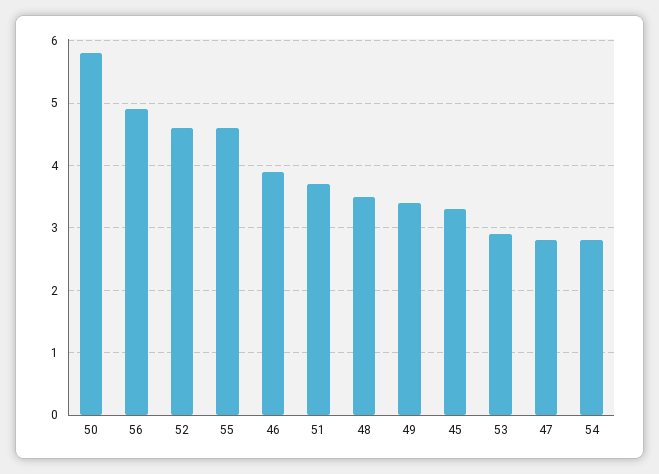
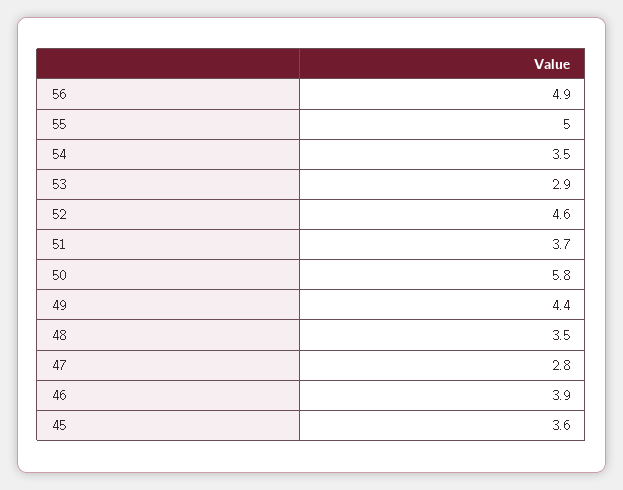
  {
    "50": 5.8,
    "56": 4.9,
    "52": 4.6,
-   "55": 4.6,
+   "55": 5,
    "46": 3.9,
    "51": 3.7,
    "48": 3.5,
-   "49": 3.4,
+   "49": 4.4,
-   "45": 3.3,
+   "45": 3.6,
    "53": 2.9,
    "47": 2.8,
-   "54": 2.8
+   "54": 3.5
  }

